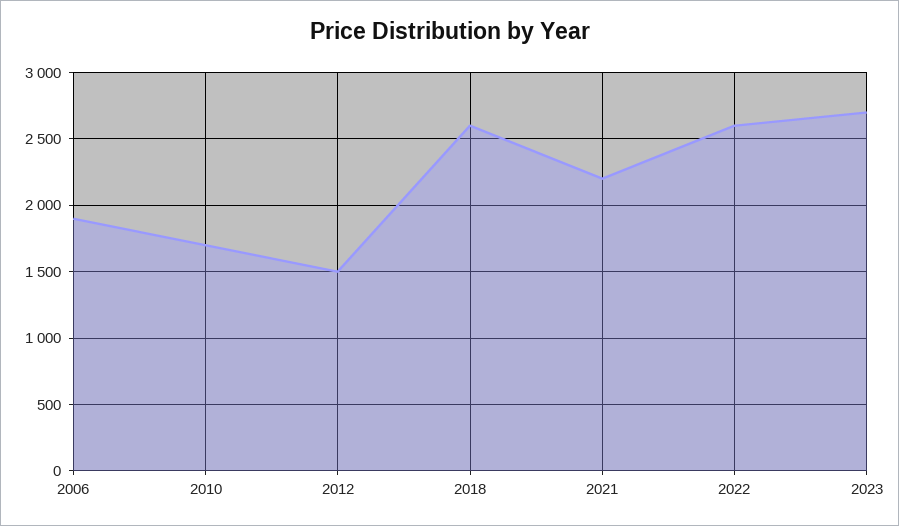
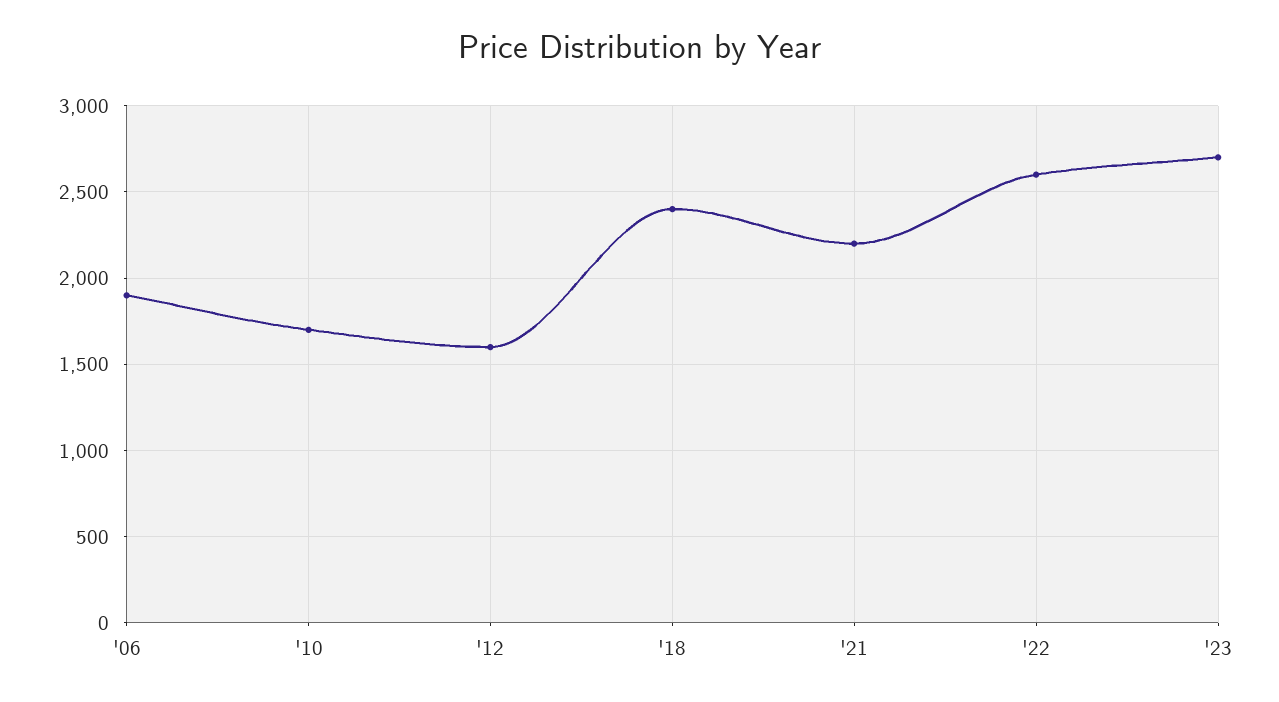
  {
    "2006": 1900,
    "2010": 1700,
-   "2012": 1500,
+   "2012": 1600,
-   "2018": 2600,
+   "2018": 2400,
    "2021": 2200,
    "2022": 2600,
    "2023": 2700
  }

